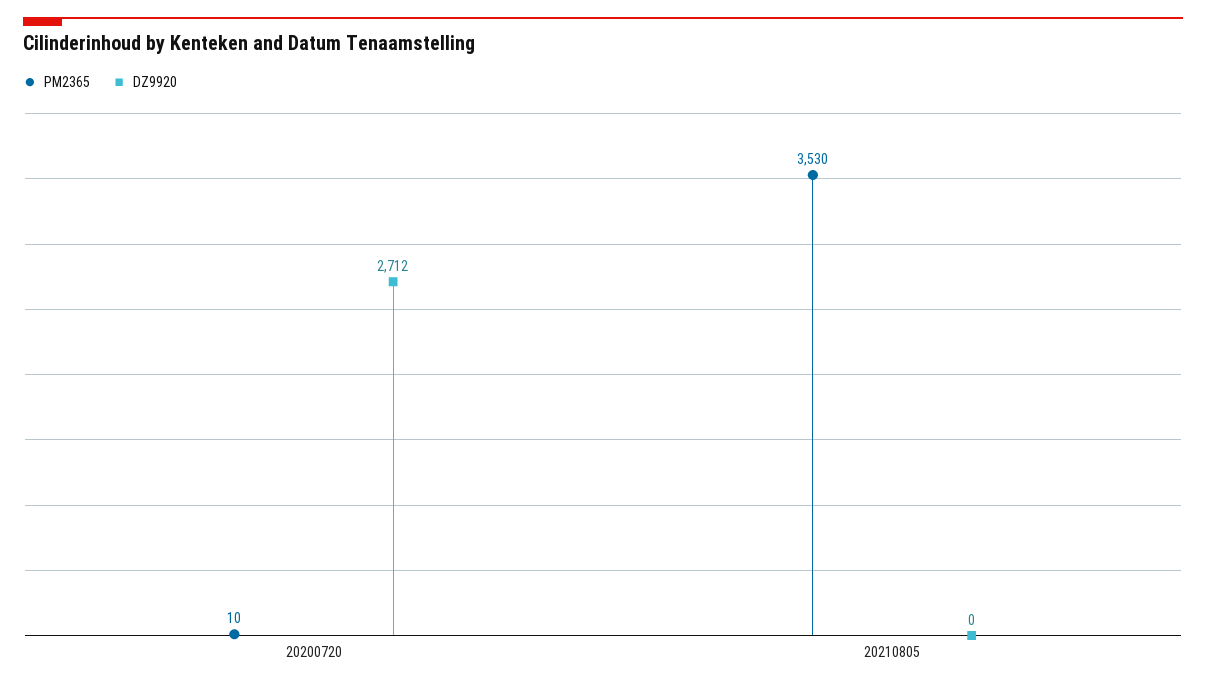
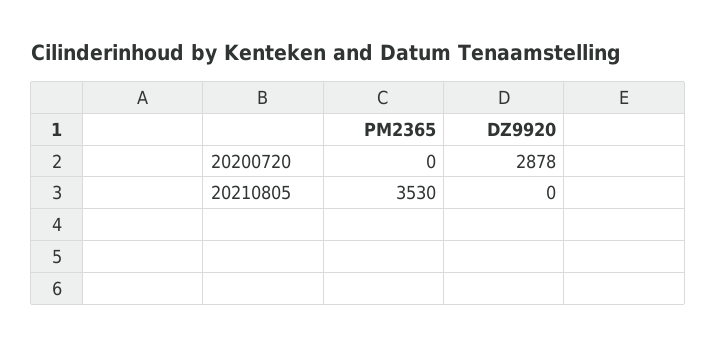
  {
    "PM2365": {
-     "20200720": 10,
+     "20200720": 0,
      "20210805": 3530
    },
    "DZ9920": {
-     "20200720": 2712,
+     "20200720": 2878,
      "20210805": 0
    }
  }

